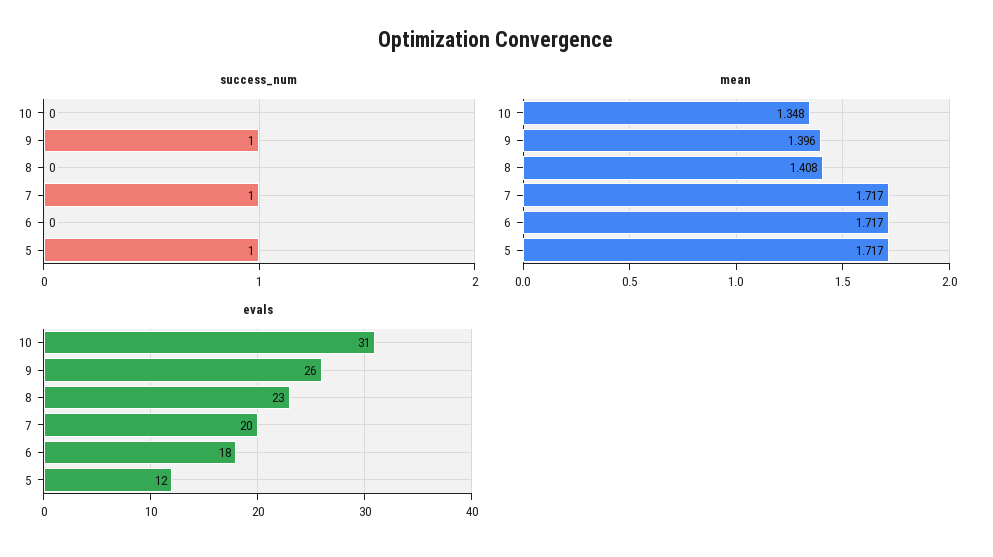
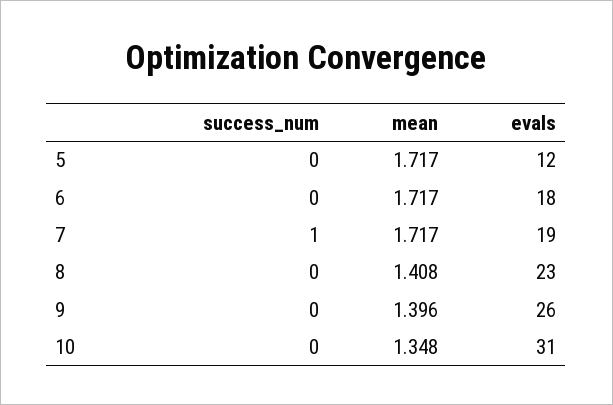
  {
    "success_num": {
      "10": 0,
-     "9": 1,
+     "9": 0,
      "8": 0,
      "7": 1,
      "6": 0,
-     "5": 1
+     "5": 0
    },
    "mean": {
      "10": 1.348,
      "9": 1.396,
      "8": 1.408,
      "7": 1.717,
      "6": 1.717,
      "5": 1.717
    },
    "evals": {
      "10": 31,
      "9": 26,
      "8": 23,
-     "7": 20,
+     "7": 19,
      "6": 18,
      "5": 12
    }
  }

